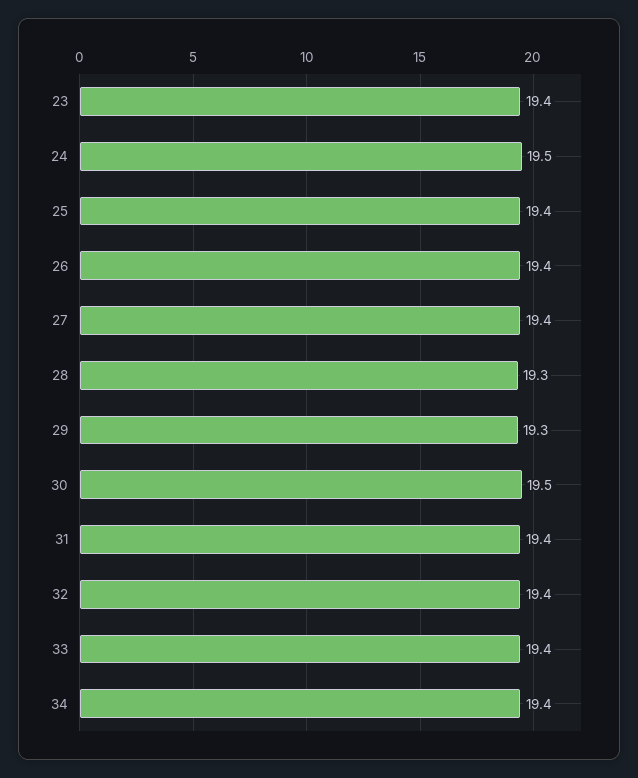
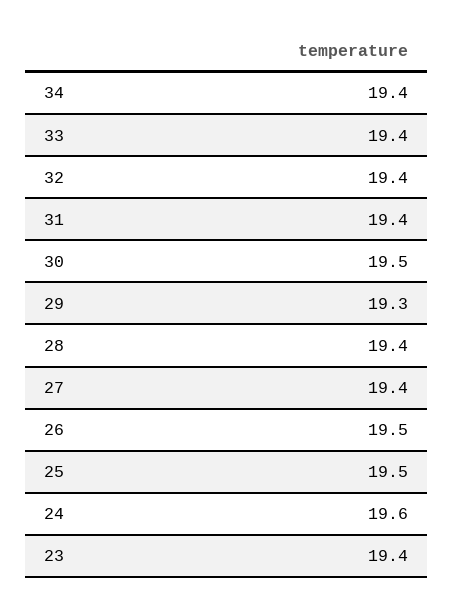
  {
    "23": 19.4,
-   "24": 19.5,
+   "24": 19.6,
-   "25": 19.4,
+   "25": 19.5,
-   "26": 19.4,
+   "26": 19.5,
    "27": 19.4,
-   "28": 19.3,
+   "28": 19.4,
    "29": 19.3,
    "30": 19.5,
    "31": 19.4,
    "32": 19.4,
    "33": 19.4,
    "34": 19.4
  }

